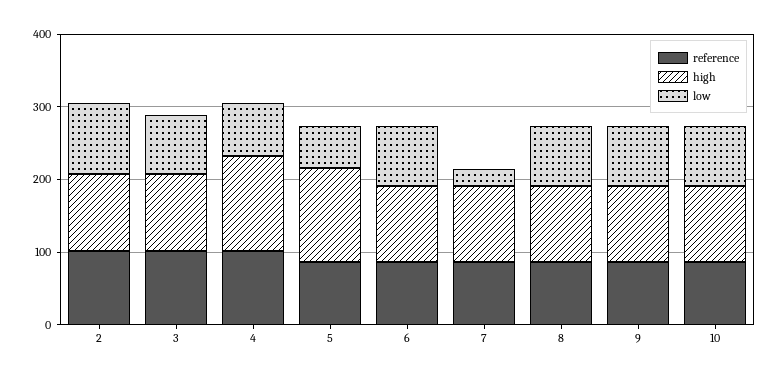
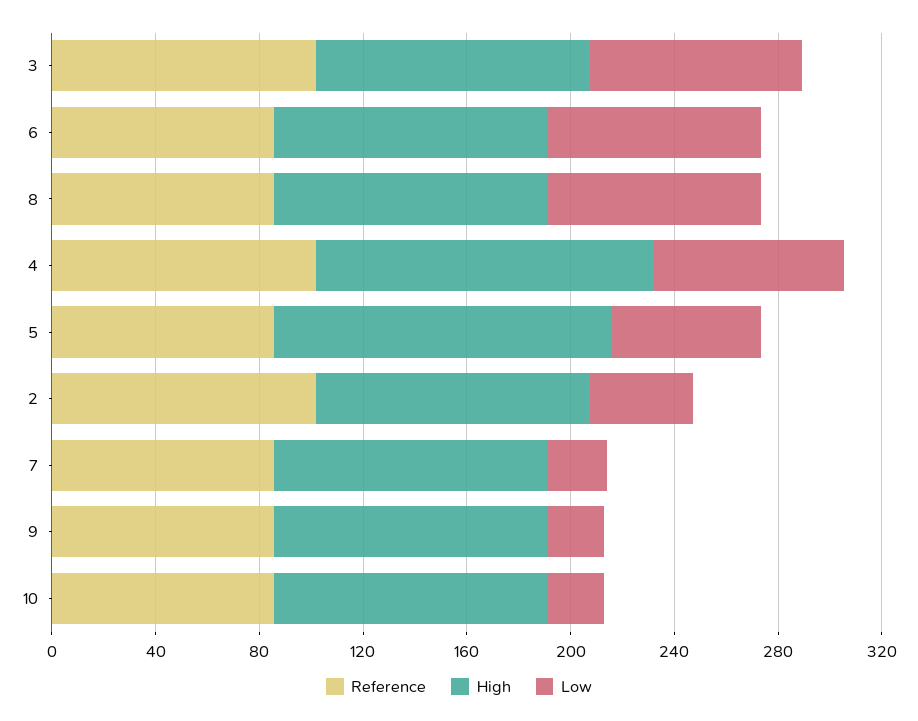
  {
    "reference": {
      "2": 100,
      "3": 100,
      "4": 100,
      "5": 90,
      "6": 90,
      "7": 90,
      "8": 90,
      "9": 90,
      "10": 90
    },
    "high": {
      "2": 110,
      "3": 110,
      "4": 130,
      "5": 130,
      "6": 110,
      "7": 110,
      "8": 110,
      "9": 110,
      "10": 110
    },
    "low": {
-     "2": 100,
+     "2": 40,
      "3": 80,
      "4": 70,
      "5": 60,
      "6": 80,
      "7": 20,
      "8": 80,
-     "9": 80,
+     "9": 20,
-     "10": 80
+     "10": 20
    }
  }

